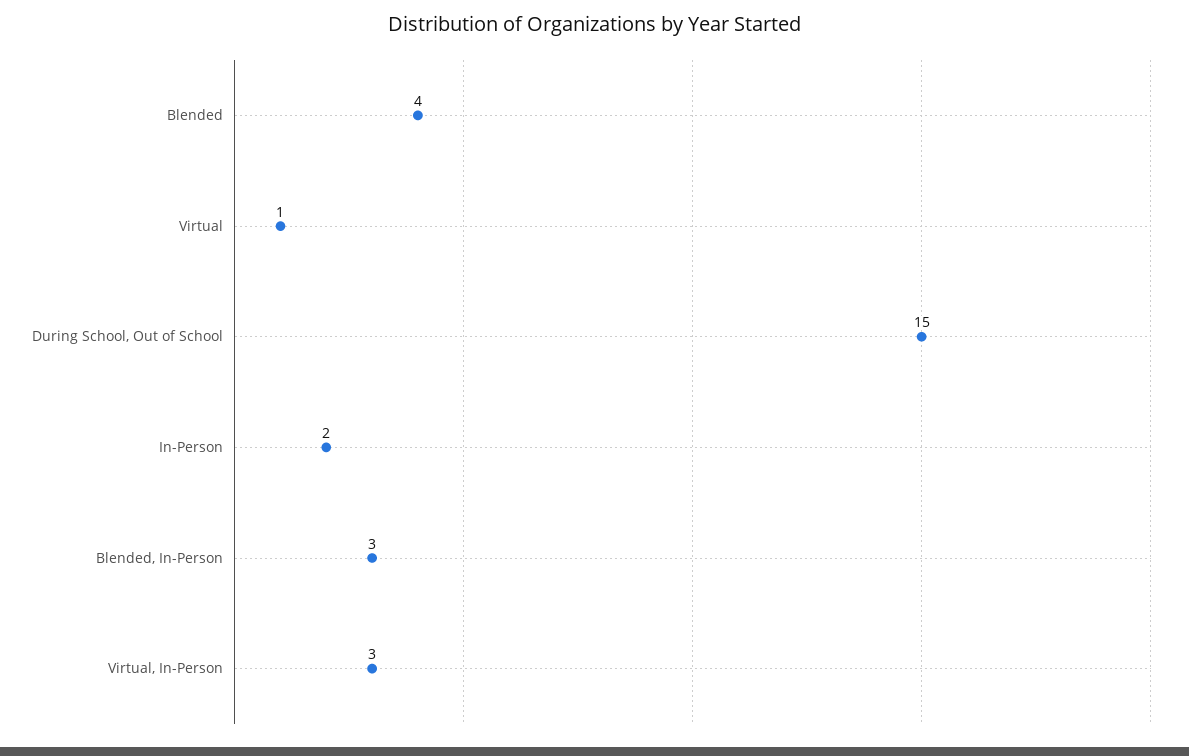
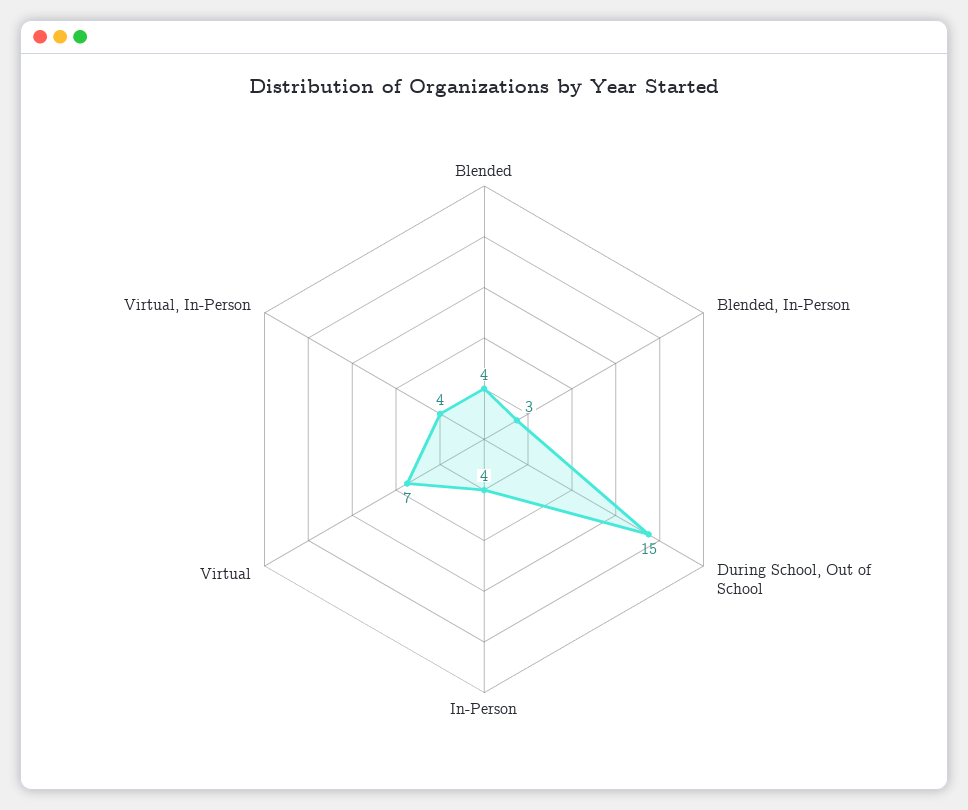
  {
    "Blended": 4,
-   "Virtual": 1,
+   "Virtual": 7,
    "During School, Out of School": 15,
-   "In-Person": 2,
+   "In-Person": 4,
    "Blended, In-Person": 3,
-   "Virtual, In-Person": 3
+   "Virtual, In-Person": 4
  }

